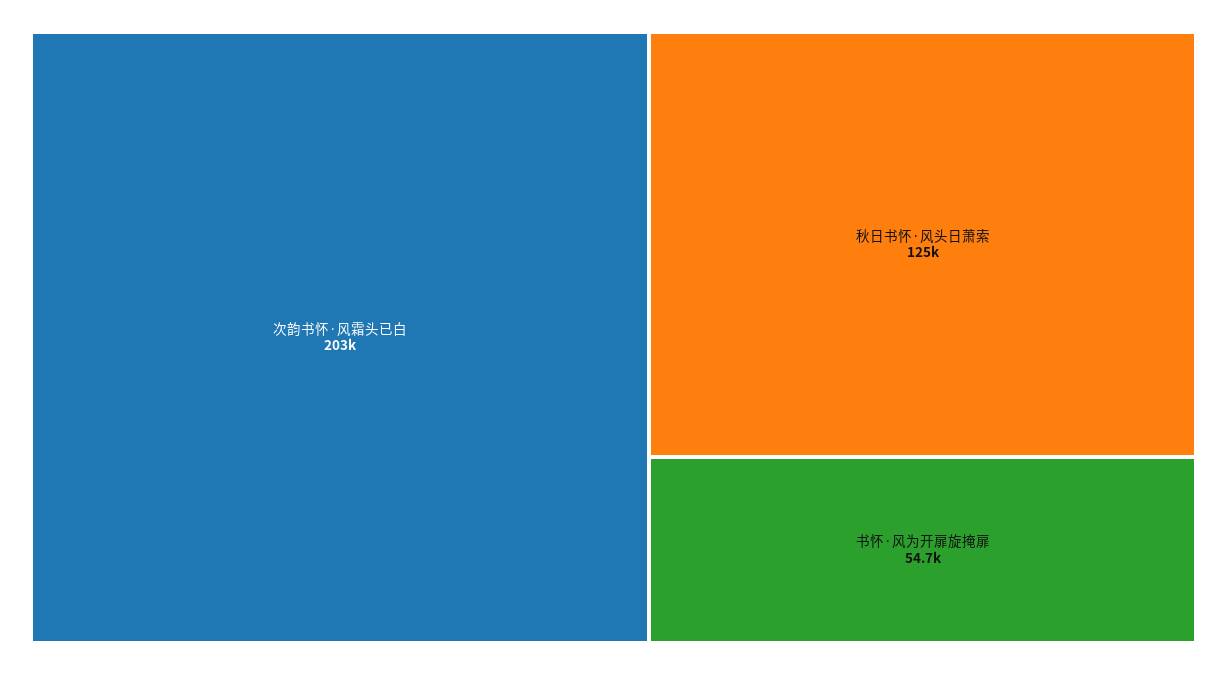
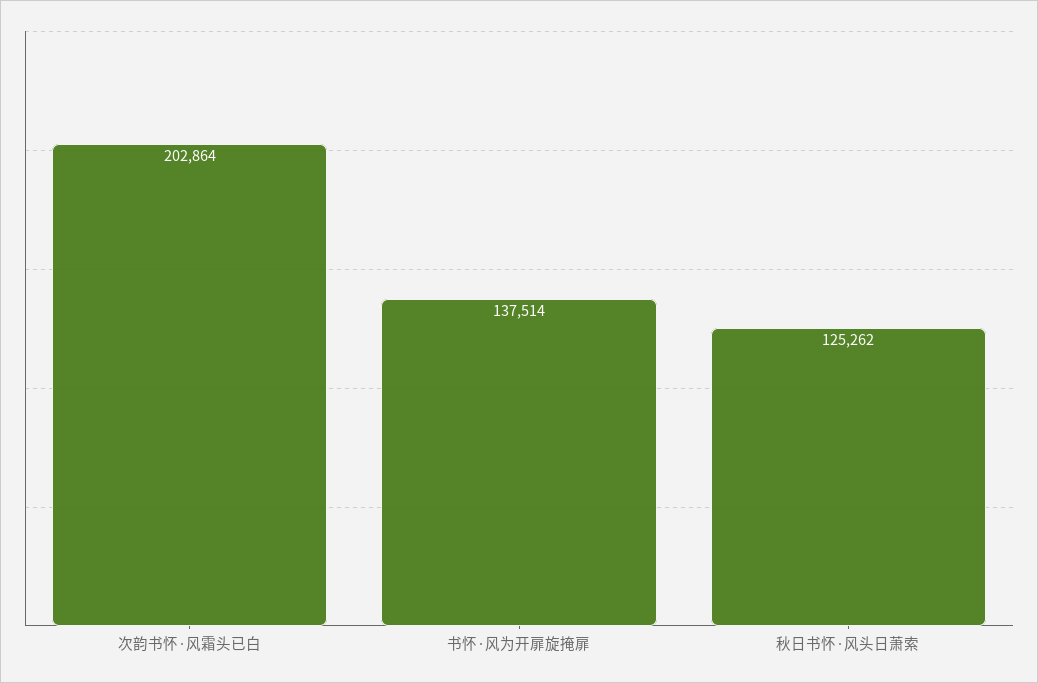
  {
    "次韵书怀·风霜头已白": 202864,
    "秋日书怀·风头日萧索": 125262,
-   "书怀·风为开扉旋掩扉": 54700
+   "书怀·风为开扉旋掩扉": 137514
  }

